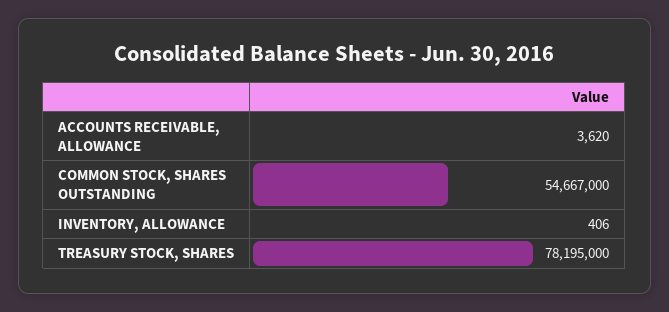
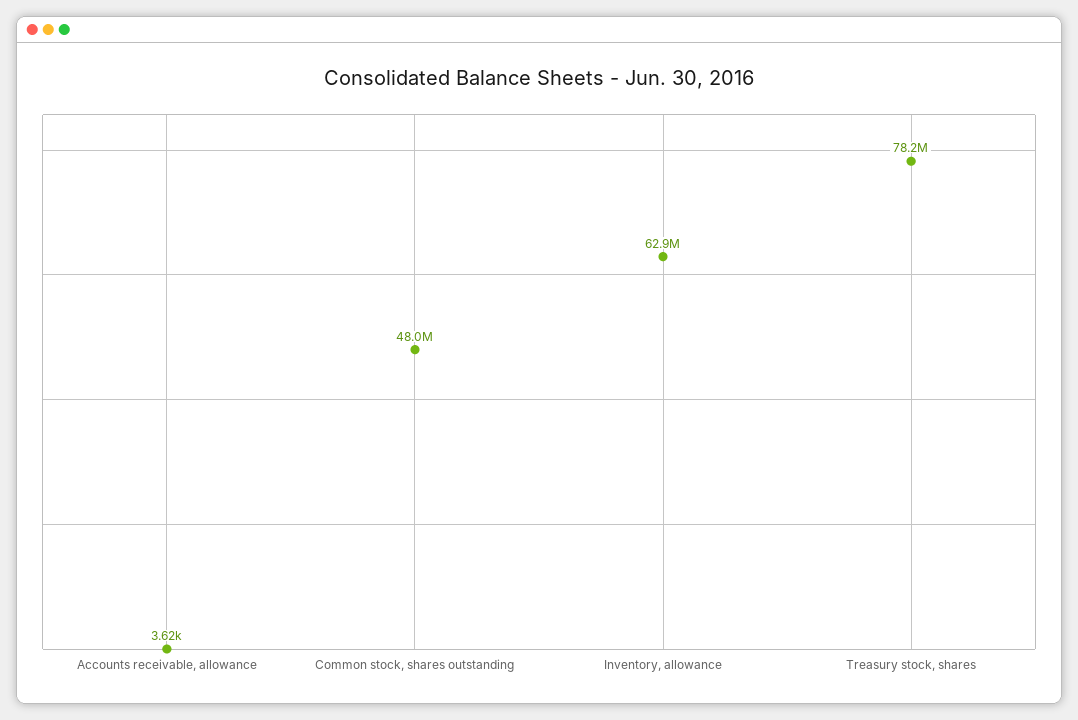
  {
    "ACCOUNTS RECEIVABLE, ALLOWANCE": 3620,
-   "COMMON STOCK, SHARES OUTSTANDING": 54667000,
+   "COMMON STOCK, SHARES OUTSTANDING": 48000000,
-   "INVENTORY, ALLOWANCE": 406,
+   "INVENTORY, ALLOWANCE": 62900000,
    "TREASURY STOCK, SHARES": 78195000
  }

